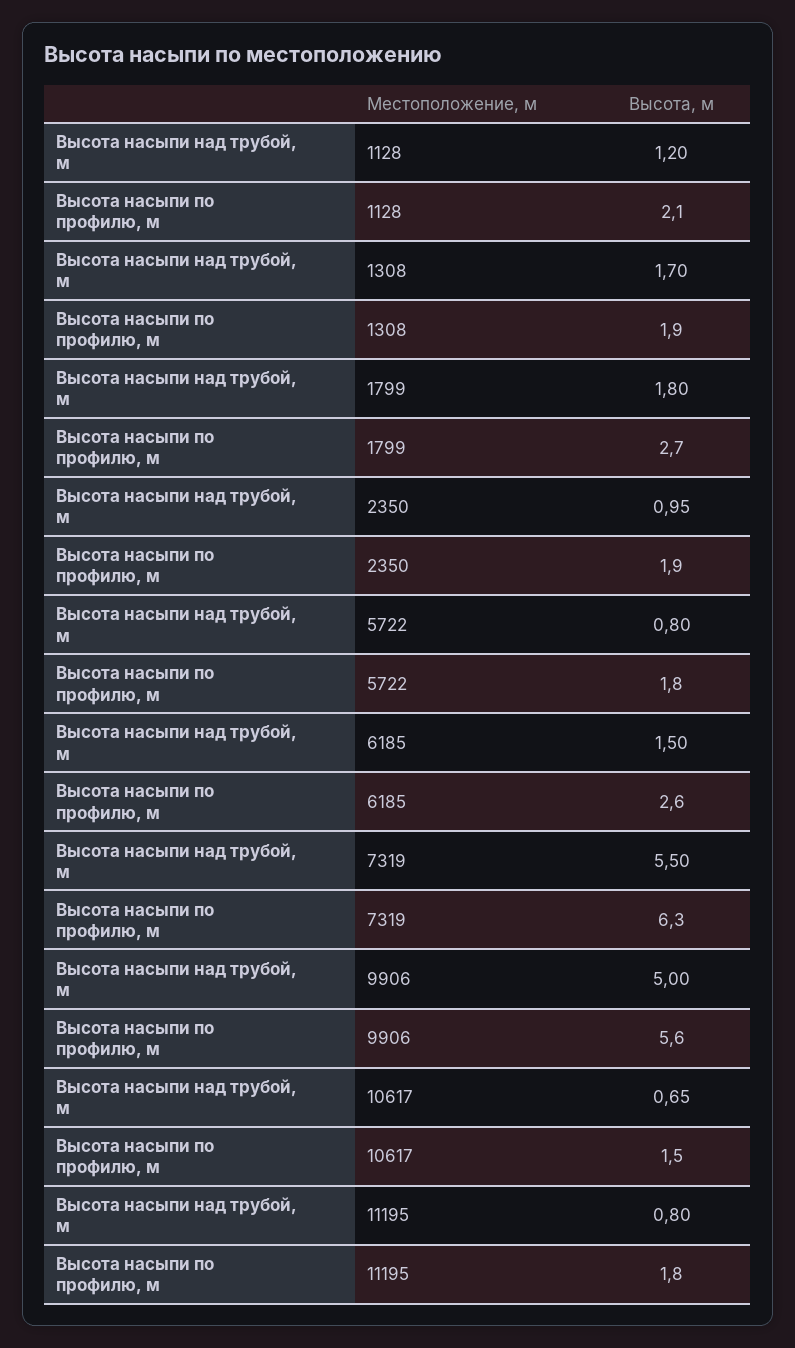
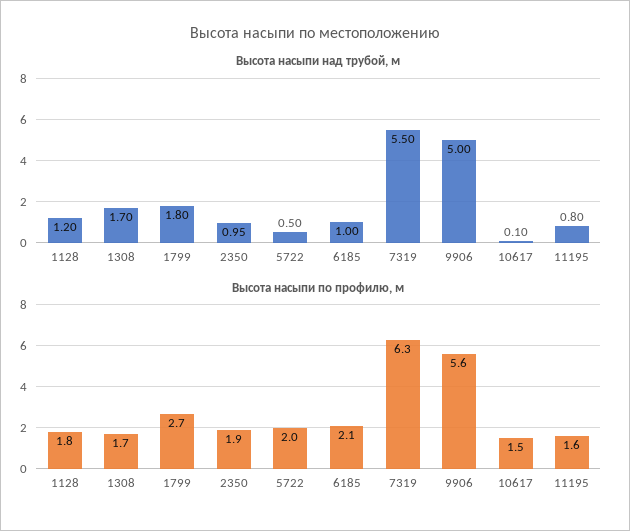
  {
    "Высота насыпи над трубой, м": {
      "1128": 1.2,
      "1308": 1.7,
      "1799": 1.8,
      "2350": 0.95,
-     "5722": 0.8,
+     "5722": 0.5,
-     "6185": 1.5,
+     "6185": 1,
      "7319": 5.5,
      "9906": 5,
-     "10617": 0.65,
+     "10617": 0.1,
      "11195": 0.8
    },
    "Высота насыпи по профилю, м": {
-     "1128": 2.1,
+     "1128": 1.8,
-     "1308": 1.9,
+     "1308": 1.7,
      "1799": 2.7,
      "2350": 1.9,
-     "5722": 1.8,
+     "5722": 2,
-     "6185": 2.6,
+     "6185": 2.1,
      "7319": 6.3,
      "9906": 5.6,
      "10617": 1.5,
-     "11195": 1.8
+     "11195": 1.6
    }
  }

